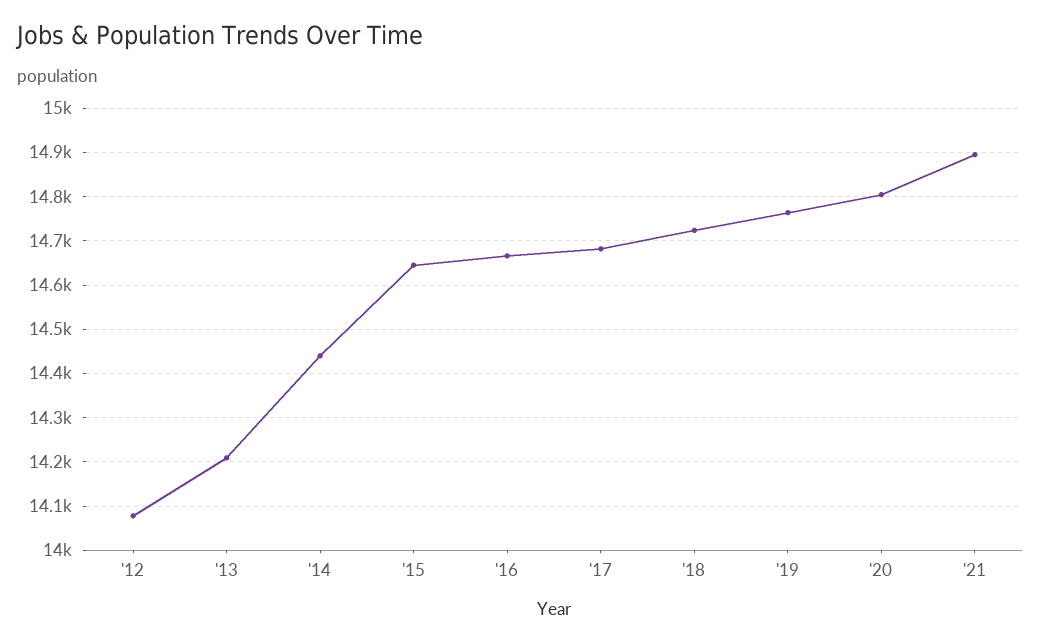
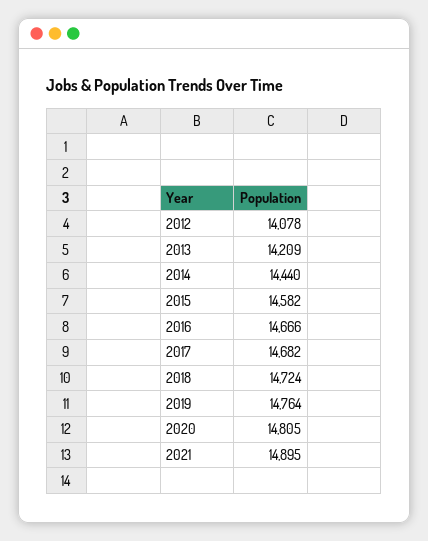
  {
    "'12": 14078,
    "'13": 14209,
    "'14": 14440,
-   "'15": 14640,
+   "'15": 14582,
    "'16": 14666,
    "'17": 14682,
    "'18": 14724,
    "'19": 14764,
    "'20": 14805,
    "'21": 14895
  }

